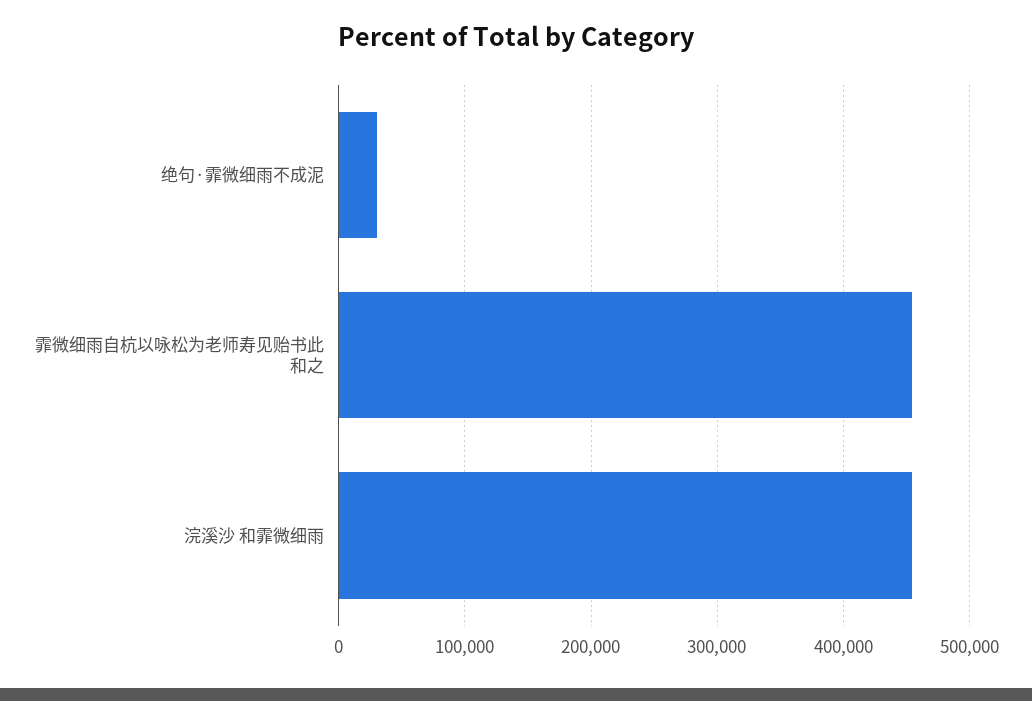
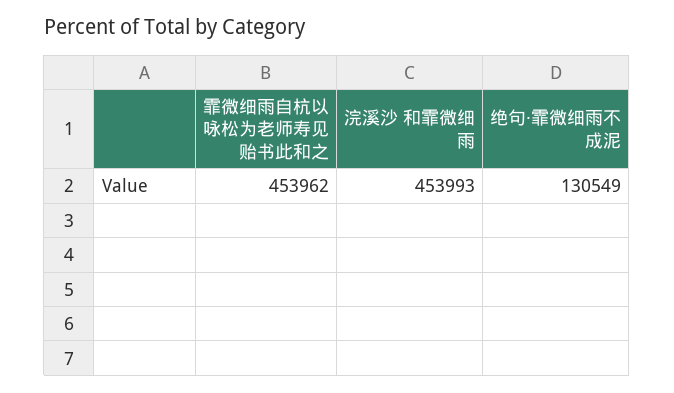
  {
-   "绝句·霏微细雨不成泥": 30000,
+   "绝句·霏微细雨不成泥": 130549,
    "霏微细雨自杭以咏松为老师寿见贻书此和之": 453962,
    "浣溪沙 和霏微细雨": 453993
  }

